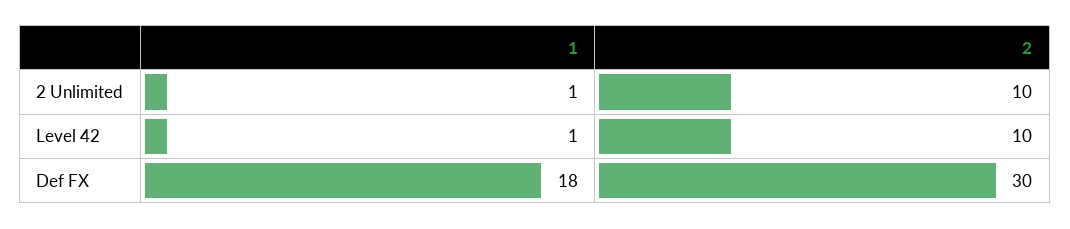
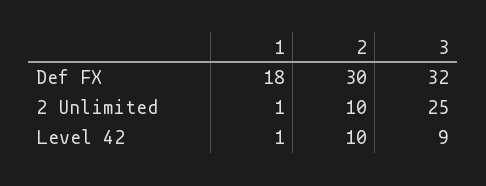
  {
    "1": {
      "2 Unlimited": 1,
      "Level 42": 1,
      "Def FX": 18
    },
    "2": {
      "2 Unlimited": 10,
      "Level 42": 10,
      "Def FX": 30
-   }
+   },
+   "3": {
+     "Def FX": 32,
+     "2 Unlimited": 25,
+     "Level 42": 9
+   }
  }

